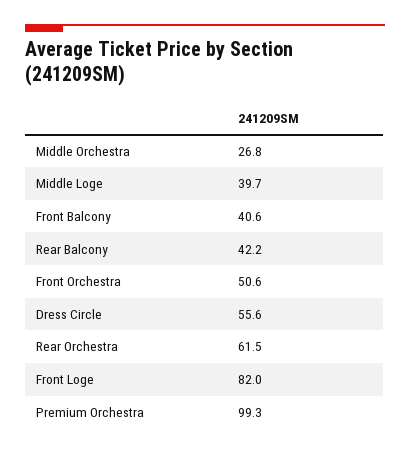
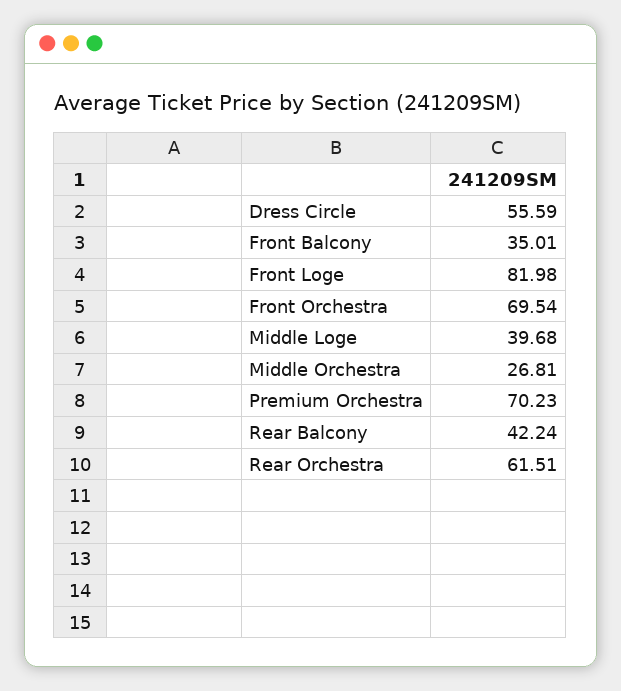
  {
    "Middle Orchestra": 26.81,
    "Middle Loge": 39.68,
-   "Front Balcony": 40.6,
+   "Front Balcony": 35.01,
    "Rear Balcony": 42.24,
-   "Front Orchestra": 50.6,
+   "Front Orchestra": 69.54,
    "Dress Circle": 55.59,
    "Rear Orchestra": 61.51,
    "Front Loge": 81.98,
-   "Premium Orchestra": 99.3
+   "Premium Orchestra": 70.23
  }

